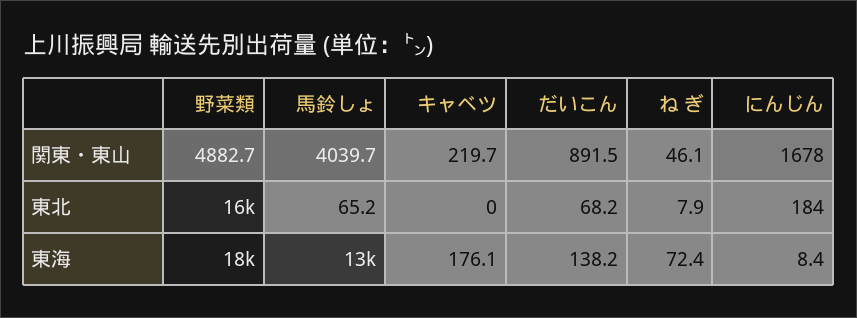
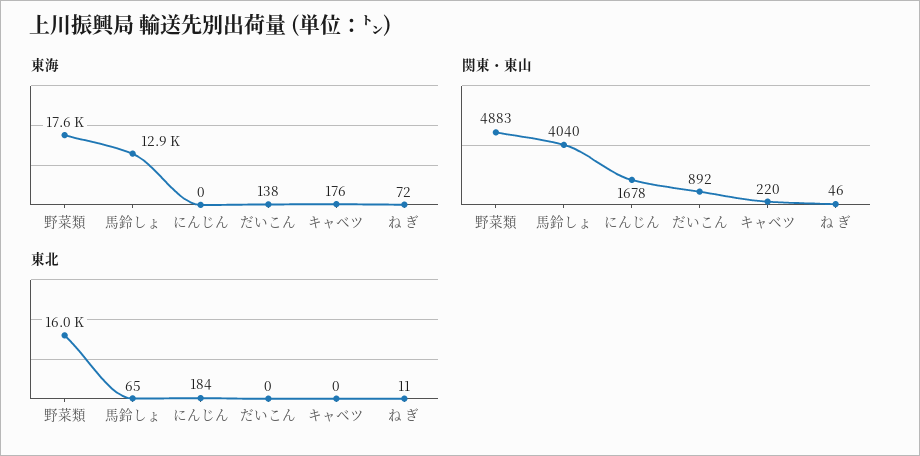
  {
    "関東・東山": {
      "野菜類": 4882.7,
      "馬鈴しょ": 4039.7,
      "キャベツ": 219.7,
      "だいこん": 891.5,
      "ね ぎ": 46.1,
      "にんじん": 1678
    },
    "東北": {
      "野菜類": 16000,
      "馬鈴しょ": 65.2,
      "キャベツ": 0,
-     "だいこん": 68.2,
+     "だいこん": 0,
-     "ね ぎ": 7.9,
+     "ね ぎ": 11,
      "にんじん": 184
    },
    "東海": {
      "野菜類": 17600,
      "馬鈴しょ": 12900,
      "キャベツ": 176.1,
      "だいこん": 138.2,
      "ね ぎ": 72.4,
-     "にんじん": 8.4
+     "にんじん": 0
    }
  }

